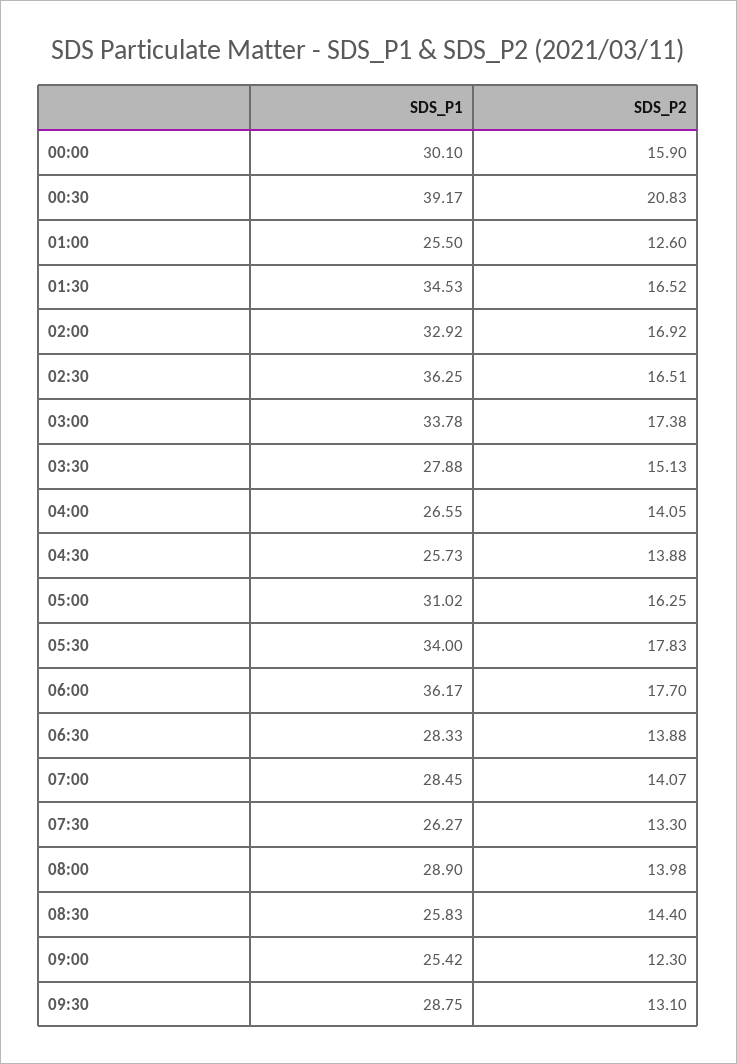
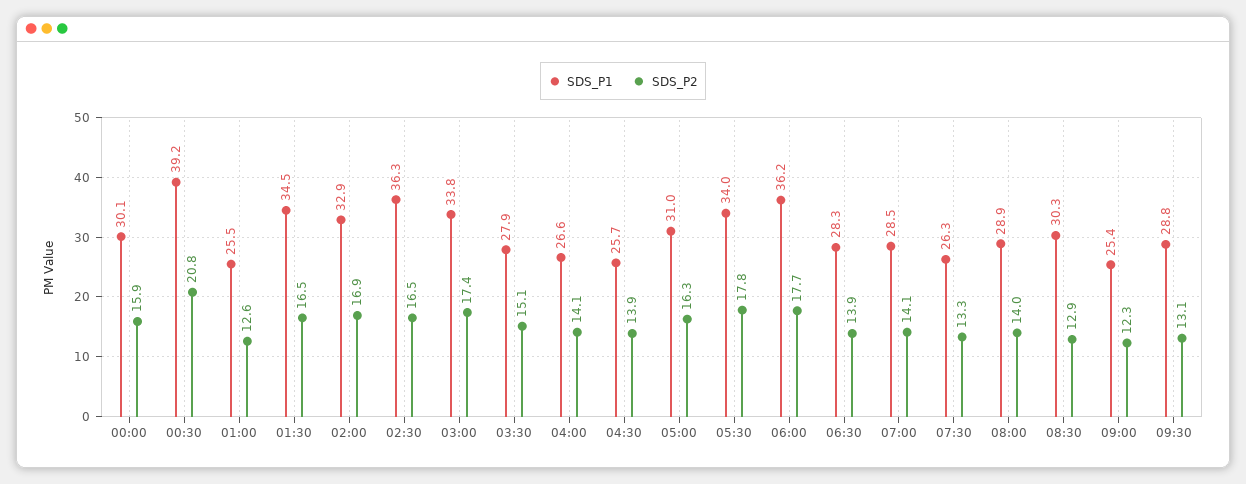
  {
    "SDS_P1": {
      "00:00": 30.1,
      "00:30": 39.17,
      "01:00": 25.5,
      "01:30": 34.53,
      "02:00": 32.92,
      "02:30": 36.25,
      "03:00": 33.78,
      "03:30": 27.88,
      "04:00": 26.55,
      "04:30": 25.73,
      "05:00": 31.02,
      "05:30": 34,
      "06:00": 36.17,
      "06:30": 28.33,
      "07:00": 28.45,
      "07:30": 26.27,
      "08:00": 28.9,
-     "08:30": 25.83,
+     "08:30": 30.3,
      "09:00": 25.42,
      "09:30": 28.75
    },
    "SDS_P2": {
      "00:00": 15.9,
      "00:30": 20.83,
      "01:00": 12.6,
      "01:30": 16.52,
      "02:00": 16.92,
      "02:30": 16.51,
      "03:00": 17.38,
      "03:30": 15.13,
      "04:00": 14.05,
      "04:30": 13.88,
      "05:00": 16.25,
      "05:30": 17.83,
      "06:00": 17.7,
      "06:30": 13.88,
      "07:00": 14.07,
      "07:30": 13.3,
      "08:00": 13.98,
-     "08:30": 14.4,
+     "08:30": 12.9,
      "09:00": 12.3,
      "09:30": 13.1
    }
  }

